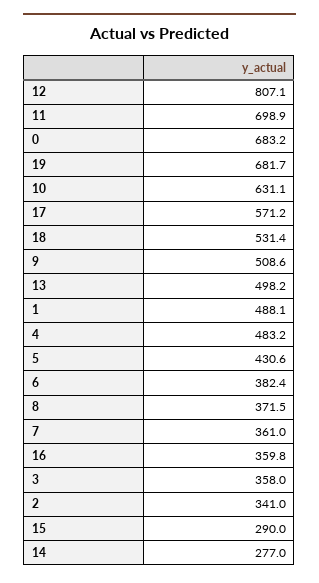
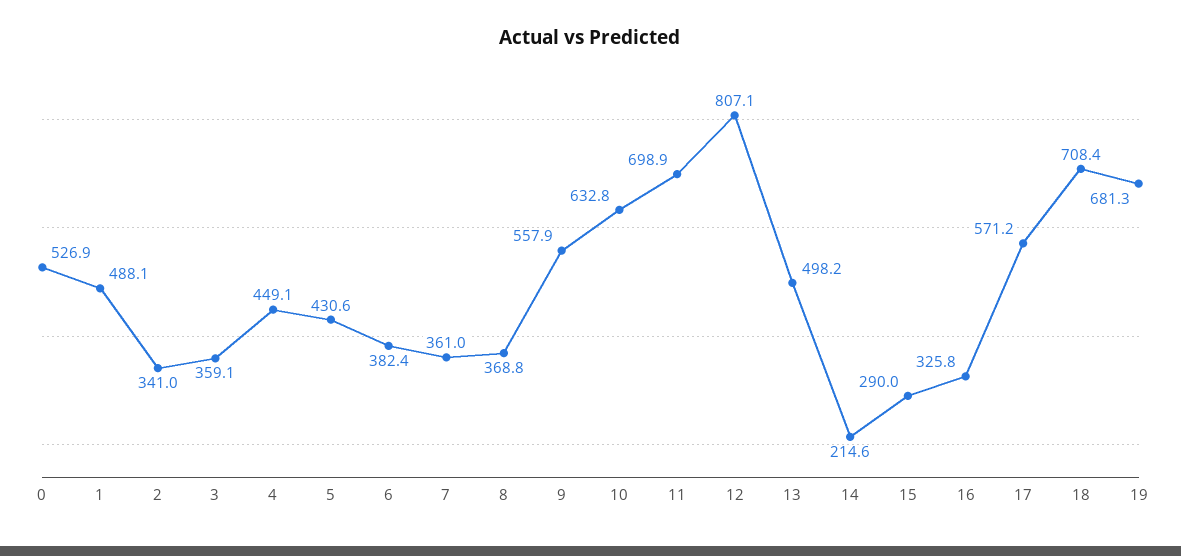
  {
    "12": 807.1,
    "11": 698.9,
-   "0": 683.2,
+   "0": 526.9,
-   "19": 681.7,
+   "19": 681.3,
-   "10": 631.1,
+   "10": 632.8,
    "17": 571.2,
-   "18": 531.4,
+   "18": 708.4,
-   "9": 508.6,
+   "9": 557.9,
    "13": 498.2,
    "1": 488.1,
-   "4": 483.2,
+   "4": 449.1,
    "5": 430.6,
    "6": 382.4,
-   "8": 371.5,
+   "8": 368.8,
    "7": 361,
-   "16": 359.8,
+   "16": 325.8,
-   "3": 358,
+   "3": 359.1,
    "2": 341,
    "15": 290,
-   "14": 277
+   "14": 214.6
  }

